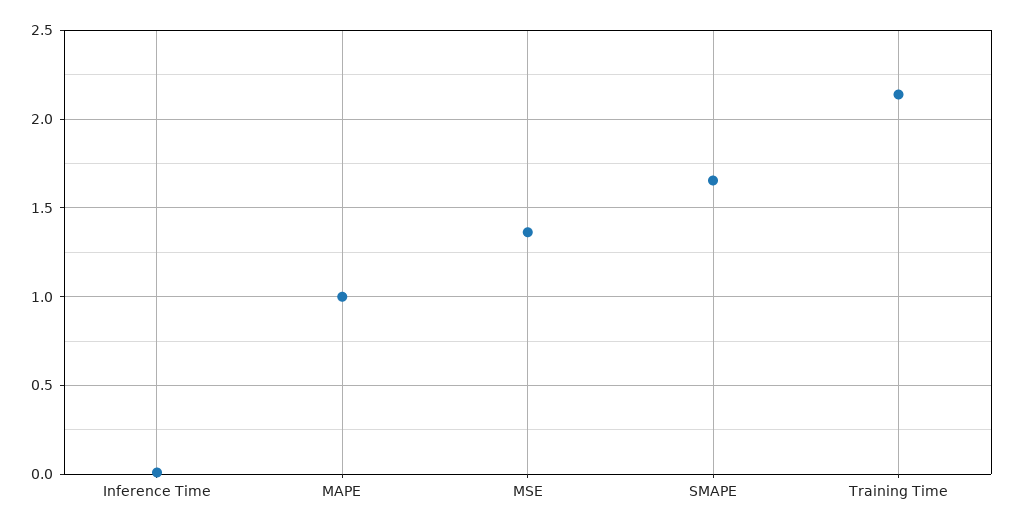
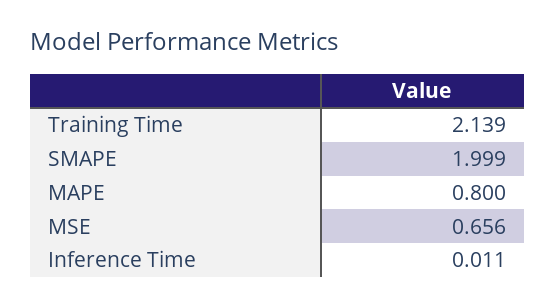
  {
    "Inference Time": 0.011,
-   "MAPE": 1,
+   "MAPE": 0.8,
-   "MSE": 1.35,
+   "MSE": 0.656,
-   "SMAPE": 1.65,
+   "SMAPE": 1.999,
    "Training Time": 2.139
  }

